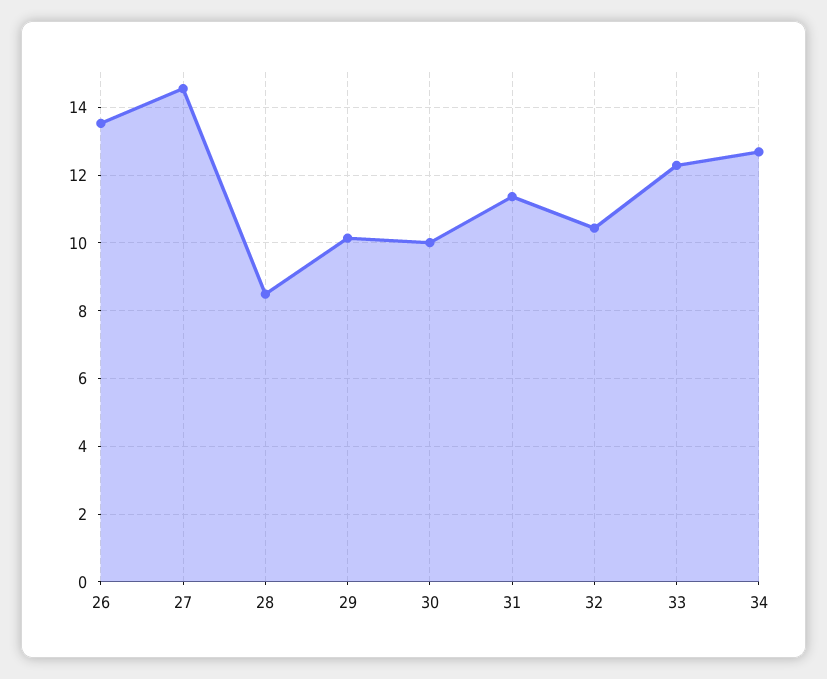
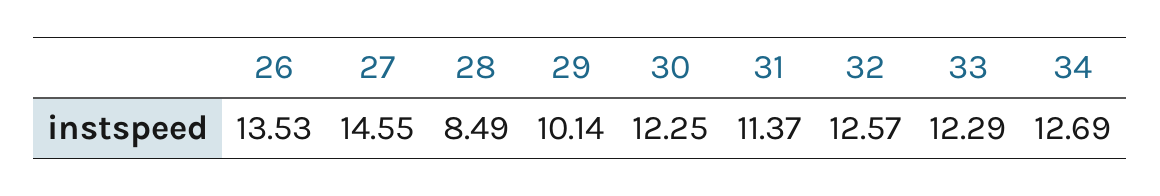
  {
    "26": 13.53,
    "27": 14.55,
    "28": 8.49,
    "29": 10.14,
-   "30": 10,
+   "30": 12.25,
    "31": 11.37,
-   "32": 10.4,
+   "32": 12.57,
    "33": 12.29,
    "34": 12.69
  }

